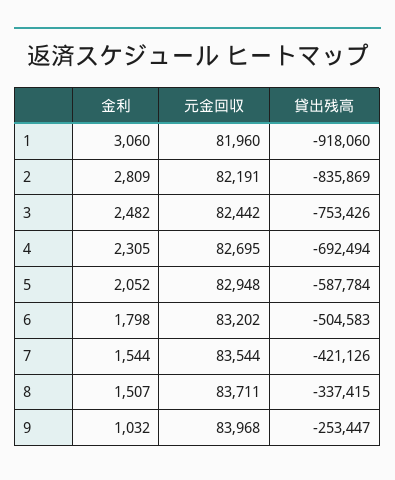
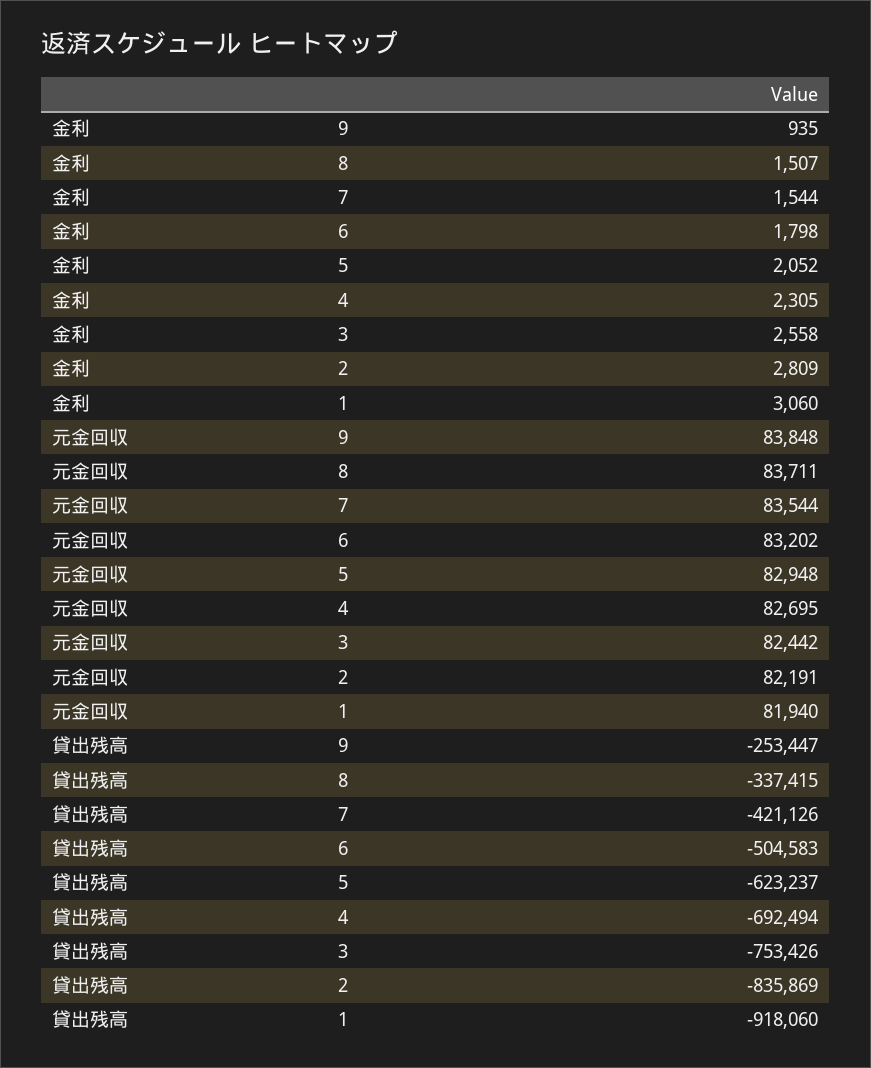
  {
    "金利": {
      "1": 3060,
      "2": 2809,
-     "3": 2482,
+     "3": 2558,
      "4": 2305,
      "5": 2052,
      "6": 1798,
      "7": 1544,
      "8": 1507,
-     "9": 1032
+     "9": 935
    },
    "元金回収": {
-     "1": 81960,
+     "1": 81940,
      "2": 82191,
      "3": 82442,
      "4": 82695,
      "5": 82948,
      "6": 83202,
      "7": 83544,
      "8": 83711,
-     "9": 83968
+     "9": 83848
    },
    "貸出残高": {
      "1": -918060,
      "2": -835869,
      "3": -753426,
      "4": -692494,
-     "5": -587784,
+     "5": -623237,
      "6": -504583,
      "7": -421126,
      "8": -337415,
      "9": -253447
    }
  }

